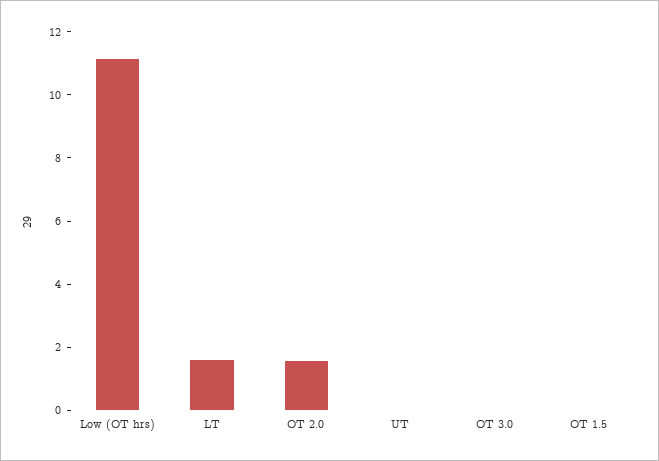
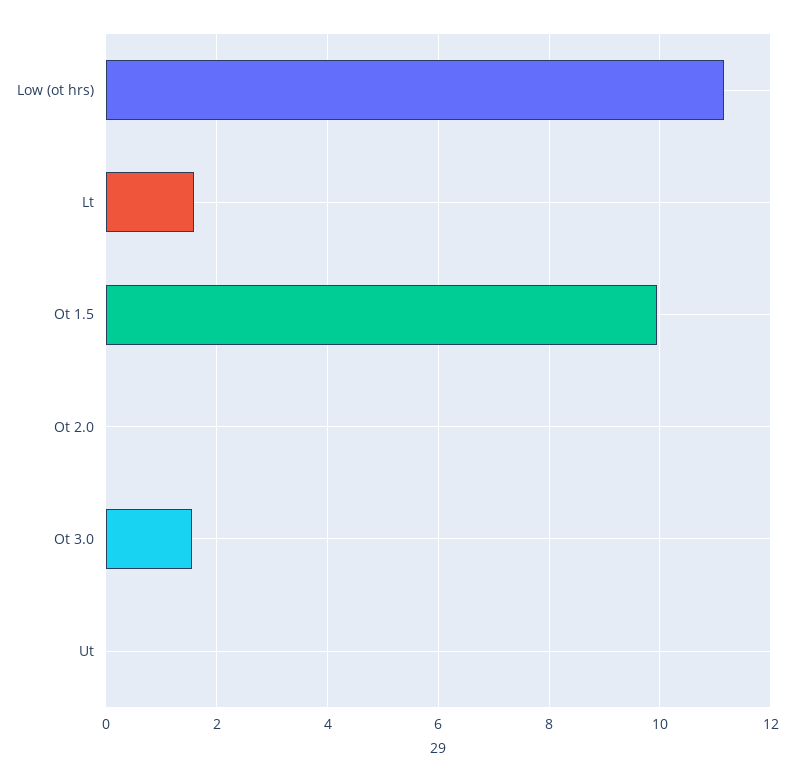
  {
    "Low (OT hrs)": 11.2,
    "LT": 1.6,
-   "OT 2.0": 1.5,
+   "OT 2.0": 0,
    "UT": 0,
-   "OT 3.0": 0,
+   "OT 3.0": 1.6,
-   "OT 1.5": 0
+   "OT 1.5": 10
  }

